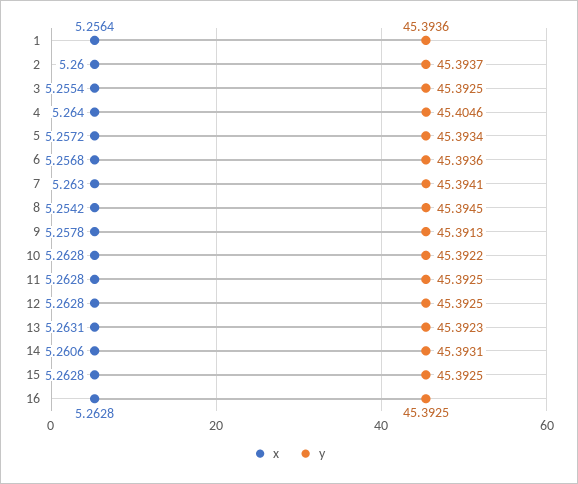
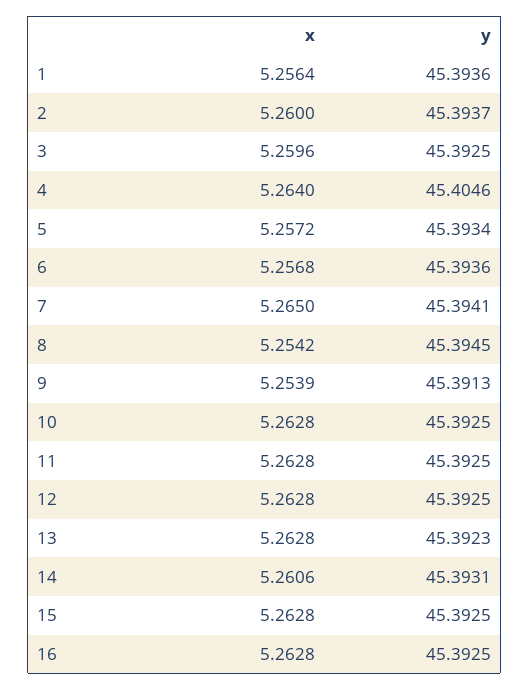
  {
    "x": {
      "1": 5.2564,
      "2": 5.26,
-     "3": 5.2554,
+     "3": 5.2596,
      "4": 5.264,
      "5": 5.2572,
      "6": 5.2568,
-     "7": 5.263,
+     "7": 5.265,
      "8": 5.2542,
-     "9": 5.2578,
+     "9": 5.2539,
      "10": 5.2628,
      "11": 5.2628,
      "12": 5.2628,
-     "13": 5.2631,
+     "13": 5.2628,
      "14": 5.2606,
      "15": 5.2628,
      "16": 5.2628
    },
    "y": {
      "1": 45.3936,
      "2": 45.3937,
      "3": 45.3925,
      "4": 45.4046,
      "5": 45.3934,
      "6": 45.3936,
      "7": 45.3941,
      "8": 45.3945,
      "9": 45.3913,
-     "10": 45.3922,
+     "10": 45.3925,
      "11": 45.3925,
      "12": 45.3925,
      "13": 45.3923,
      "14": 45.3931,
      "15": 45.3925,
      "16": 45.3925
    }
  }

